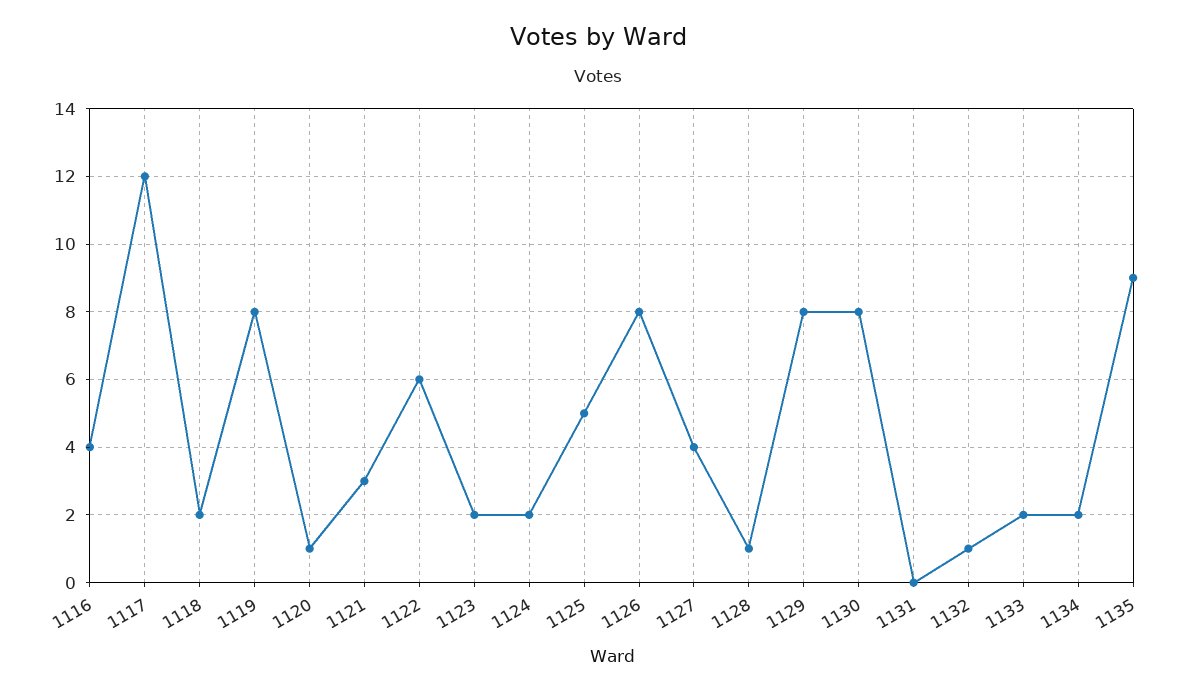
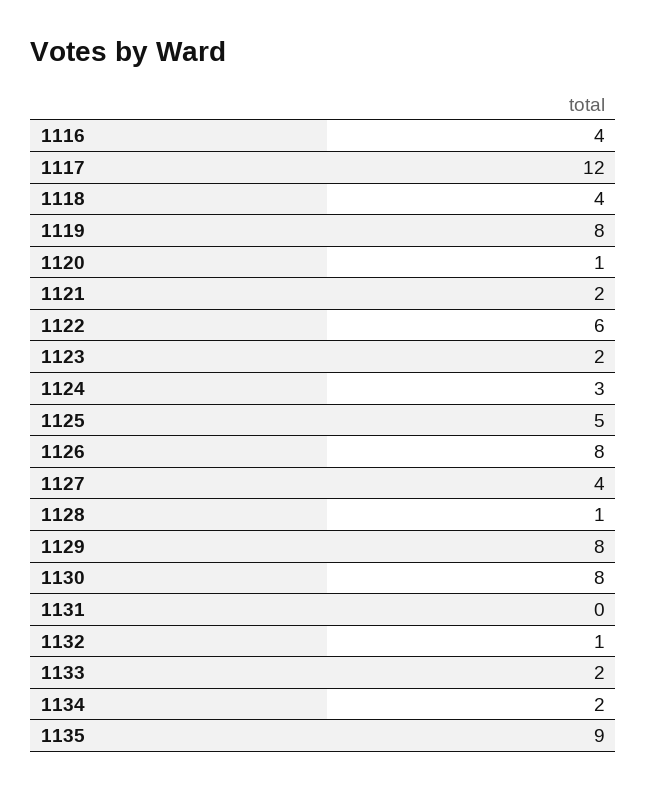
  {
    "1116": 4,
    "1117": 12,
-   "1118": 2,
+   "1118": 4,
    "1119": 8,
    "1120": 1,
-   "1121": 3,
+   "1121": 2,
    "1122": 6,
    "1123": 2,
-   "1124": 2,
+   "1124": 3,
    "1125": 5,
    "1126": 8,
    "1127": 4,
    "1128": 1,
    "1129": 8,
    "1130": 8,
    "1131": 0,
    "1132": 1,
    "1133": 2,
    "1134": 2,
    "1135": 9
  }

